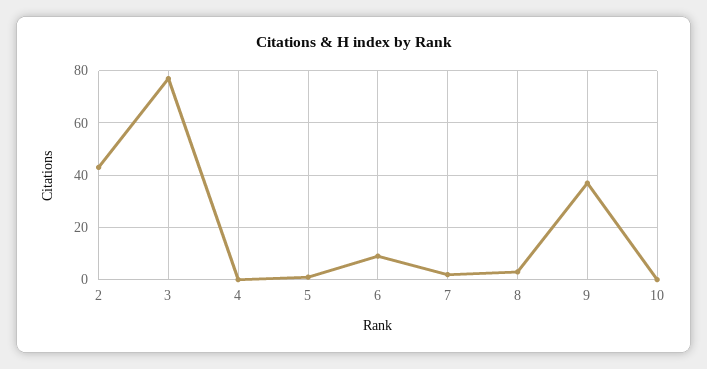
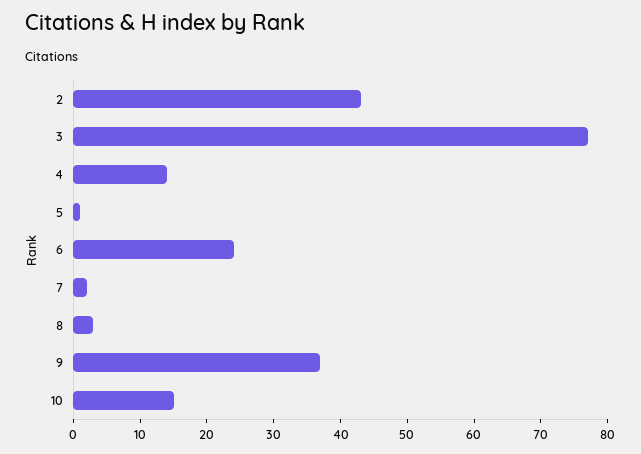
  {
    "2": 45,
    "3": 75,
-   "4": 0,
+   "4": 15,
    "5": 0,
-   "6": 10,
+   "6": 25,
    "7": 0,
    "8": 5,
    "9": 35,
-   "10": 0
+   "10": 15
  }

